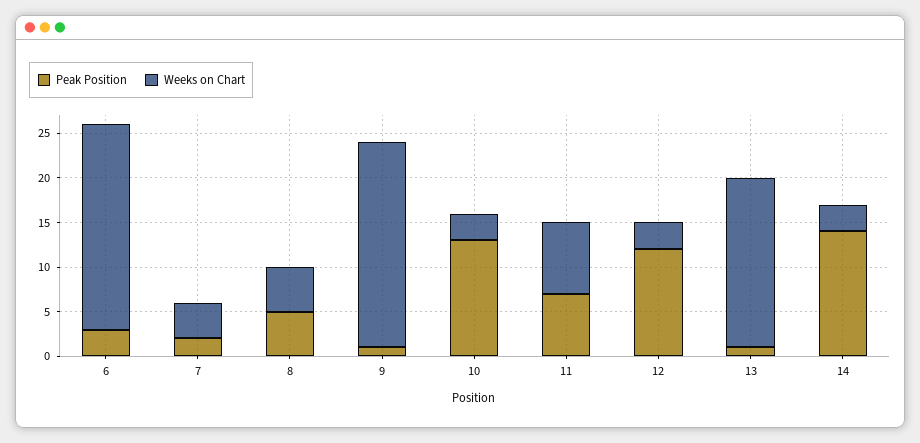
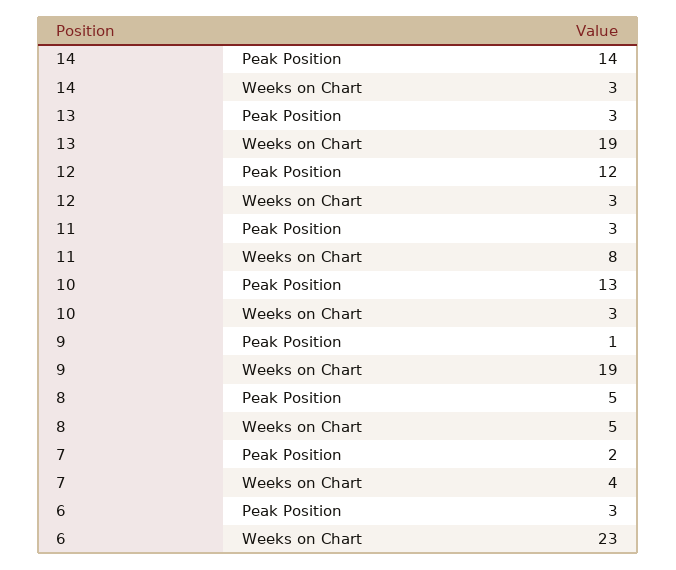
  {
    "Peak Position": {
      "6": 3,
      "7": 2,
      "8": 5,
      "9": 1,
      "10": 13,
-     "11": 7,
+     "11": 3,
      "12": 12,
-     "13": 1,
+     "13": 3,
      "14": 14
    },
    "Weeks on Chart": {
      "6": 23,
      "7": 4,
      "8": 5,
-     "9": 23,
+     "9": 19,
      "10": 3,
      "11": 8,
      "12": 3,
      "13": 19,
      "14": 3
    }
  }

